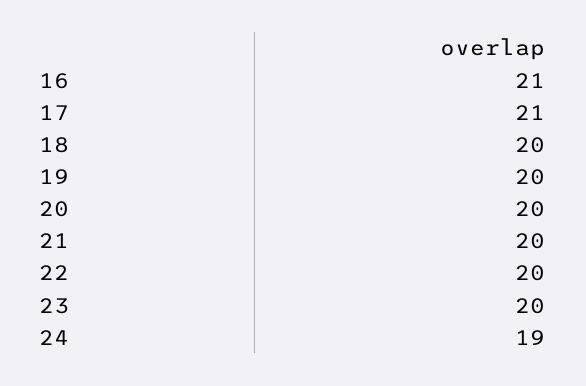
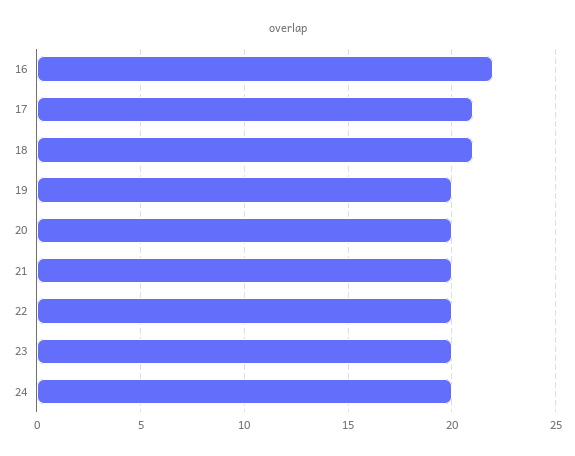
  {
-   "16": 21,
+   "16": 22,
    "17": 21,
-   "18": 20,
+   "18": 21,
    "19": 20,
    "20": 20,
    "21": 20,
    "22": 20,
    "23": 20,
-   "24": 19
+   "24": 20
  }

